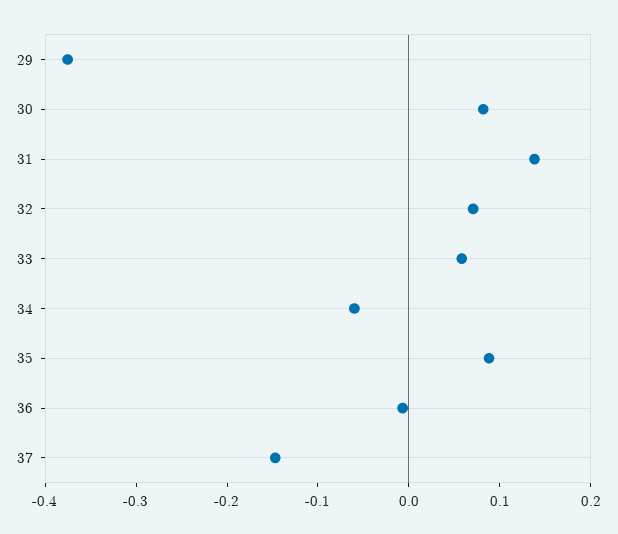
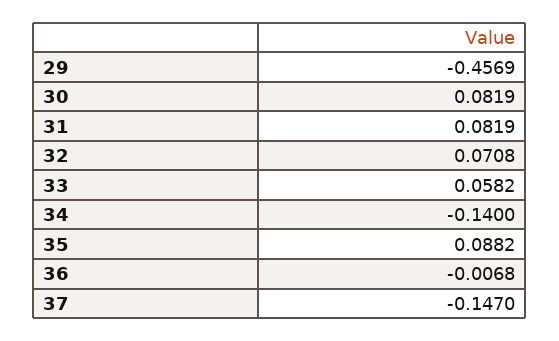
  {
-   "29": -0.38,
+   "29": -0.4569,
    "30": 0.0819,
-   "31": 0.14,
+   "31": 0.0819,
    "32": 0.0708,
    "33": 0.0582,
-   "34": -0.06,
+   "34": -0.14,
    "35": 0.0882,
    "36": -0.0068,
    "37": -0.147
  }

